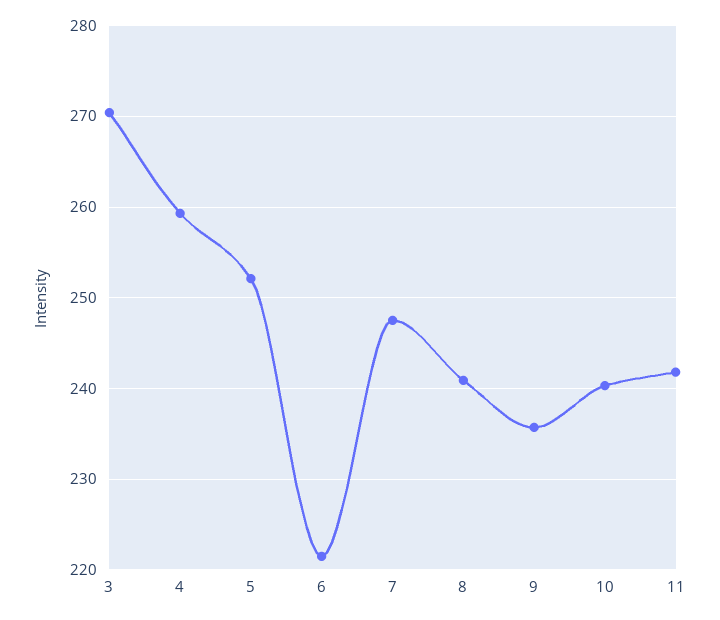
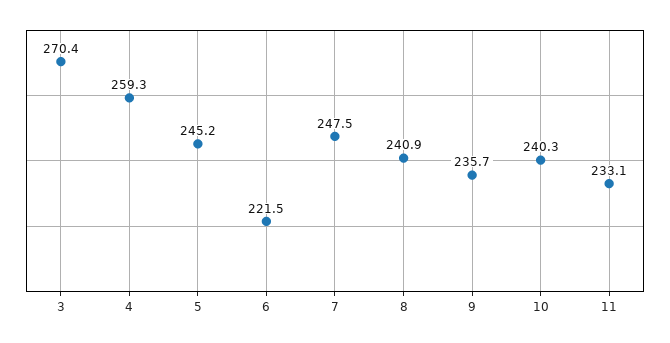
  {
    "3": 270.4,
    "4": 259.3,
-   "5": 252,
+   "5": 245.2,
    "6": 221.5,
    "7": 247.5,
    "8": 240.9,
    "9": 235.7,
    "10": 240.3,
-   "11": 242
+   "11": 233.1
  }

